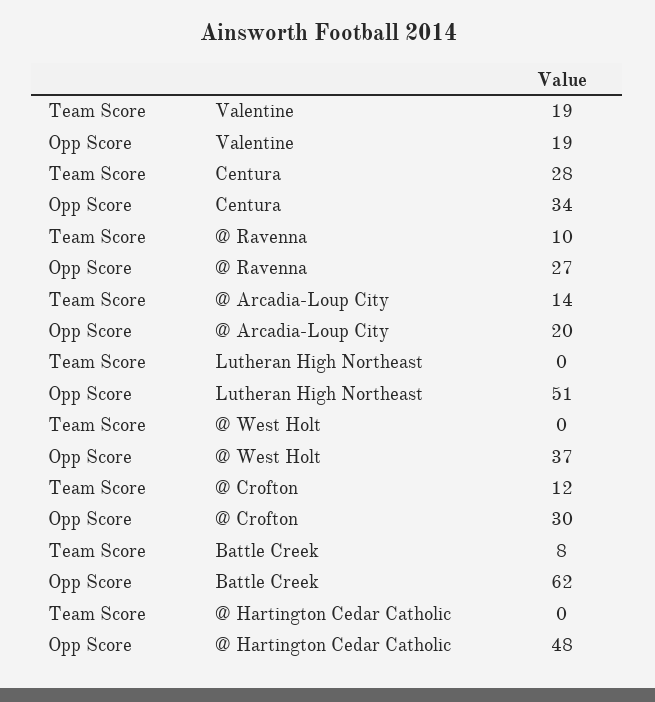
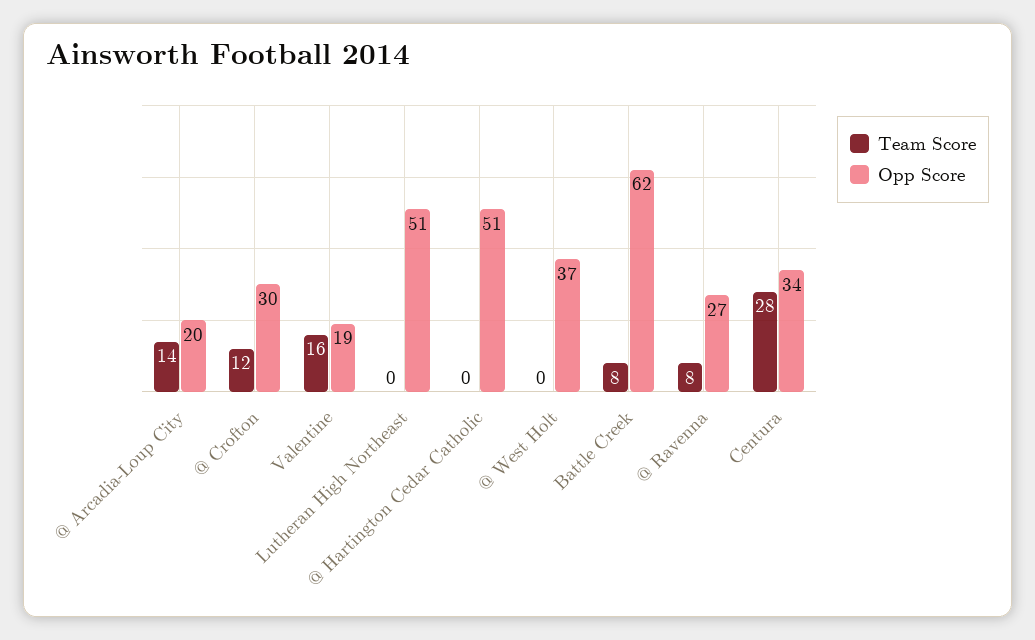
  {
    "Team Score": {
-     "Valentine": 19,
+     "Valentine": 16,
      "Centura": 28,
-     "@ Ravenna": 10,
+     "@ Ravenna": 8,
      "@ Arcadia-Loup City": 14,
      "Lutheran High Northeast": 0,
      "@ West Holt": 0,
      "@ Crofton": 12,
      "Battle Creek": 8,
      "@ Hartington Cedar Catholic": 0
    },
    "Opp Score": {
      "Valentine": 19,
      "Centura": 34,
      "@ Ravenna": 27,
      "@ Arcadia-Loup City": 20,
      "Lutheran High Northeast": 51,
      "@ West Holt": 37,
      "@ Crofton": 30,
      "Battle Creek": 62,
-     "@ Hartington Cedar Catholic": 48
+     "@ Hartington Cedar Catholic": 51
    }
  }

